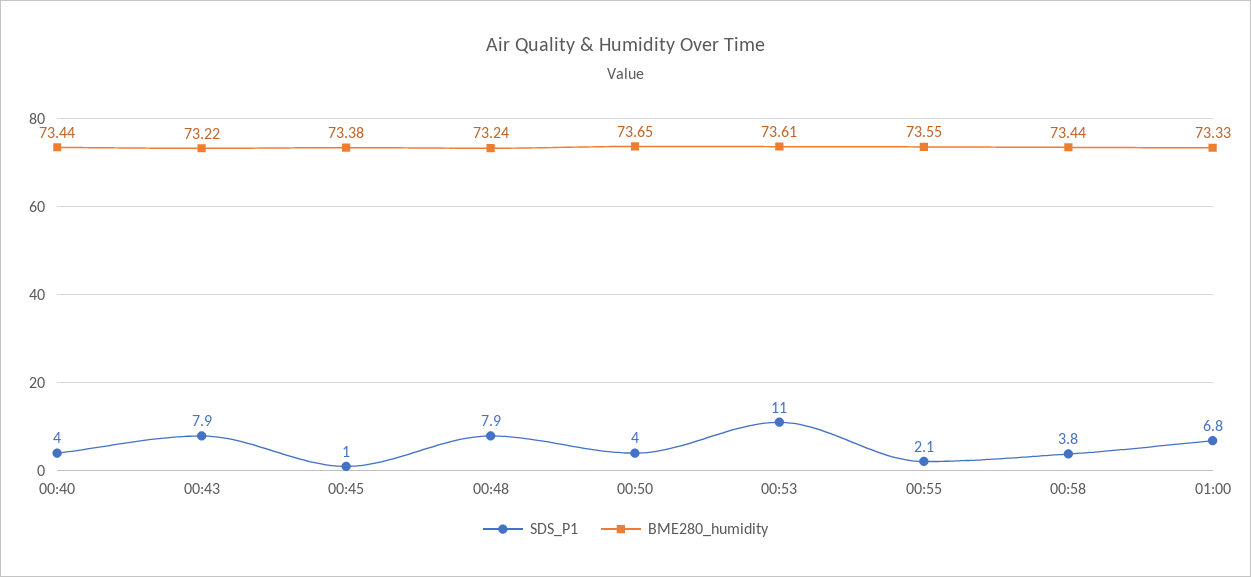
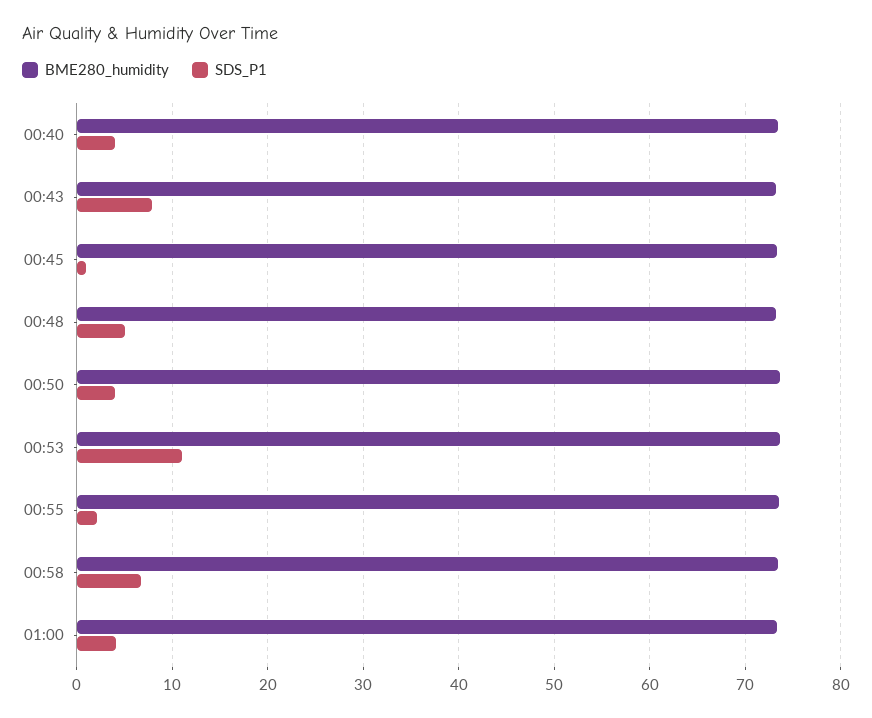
  {
    "SDS_P1": {
      "00:40": 4,
      "00:43": 7.9,
      "00:45": 1,
-     "00:48": 7.9,
+     "00:48": 5,
      "00:50": 4,
      "00:53": 11,
      "00:55": 2.1,
-     "00:58": 3.8,
+     "00:58": 7,
-     "01:00": 6.8
+     "01:00": 4
    },
    "BME280_humidity": {
      "00:40": 73.44,
      "00:43": 73.22,
      "00:45": 73.38,
      "00:48": 73.24,
      "00:50": 73.65,
      "00:53": 73.61,
      "00:55": 73.55,
      "00:58": 73.44,
      "01:00": 73.33
    }
  }

